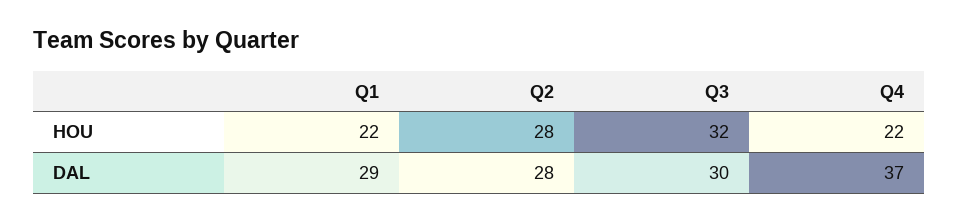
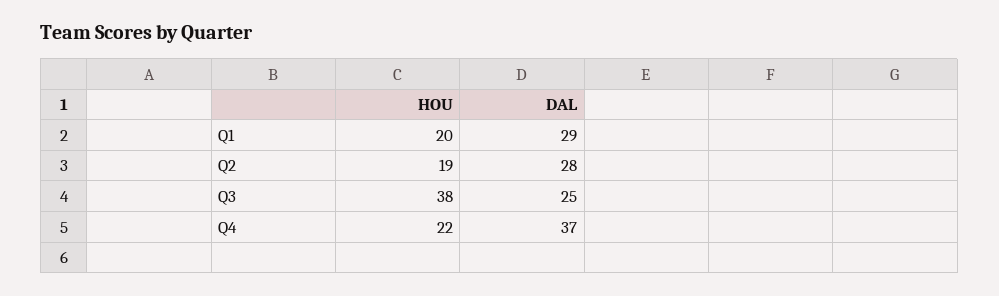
  {
    "Q1": {
-     "HOU": 22,
+     "HOU": 20,
      "DAL": 29
    },
    "Q2": {
-     "HOU": 28,
+     "HOU": 19,
      "DAL": 28
    },
    "Q3": {
-     "HOU": 32,
+     "HOU": 38,
-     "DAL": 30
+     "DAL": 25
    },
    "Q4": {
      "HOU": 22,
      "DAL": 37
    }
  }

